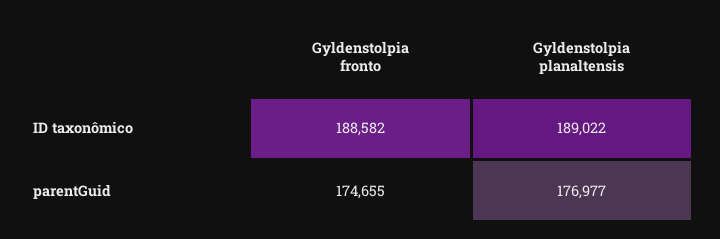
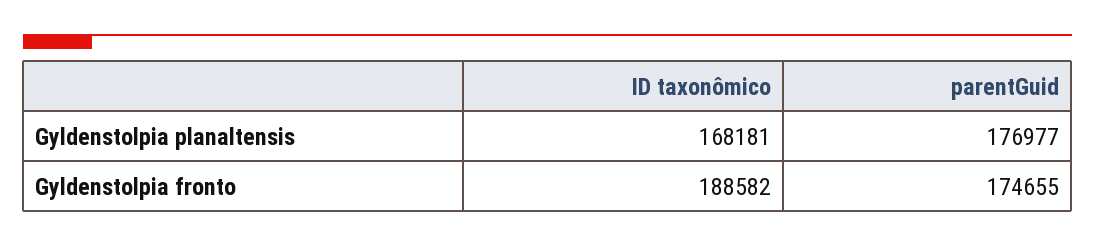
  {
    "Gyldenstolpia fronto": {
      "ID taxonômico": 188582,
      "parentGuid": 174655
    },
    "Gyldenstolpia planaltensis": {
-     "ID taxonômico": 189022,
+     "ID taxonômico": 168181,
      "parentGuid": 176977
    }
  }

